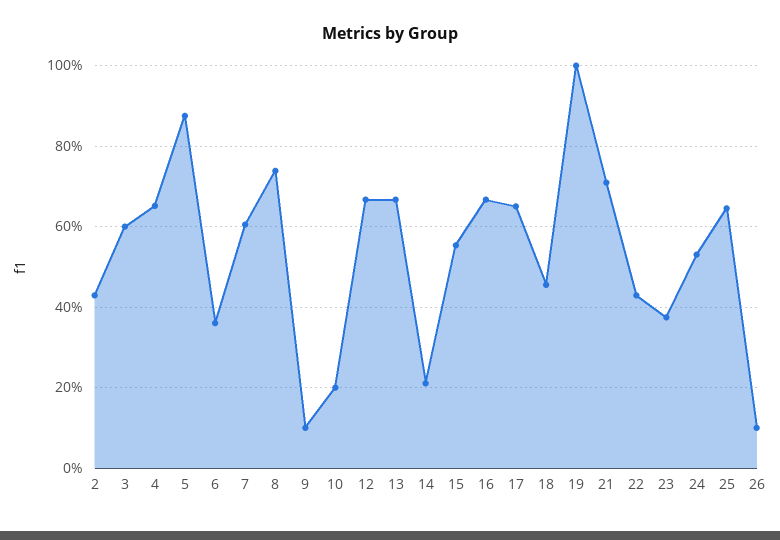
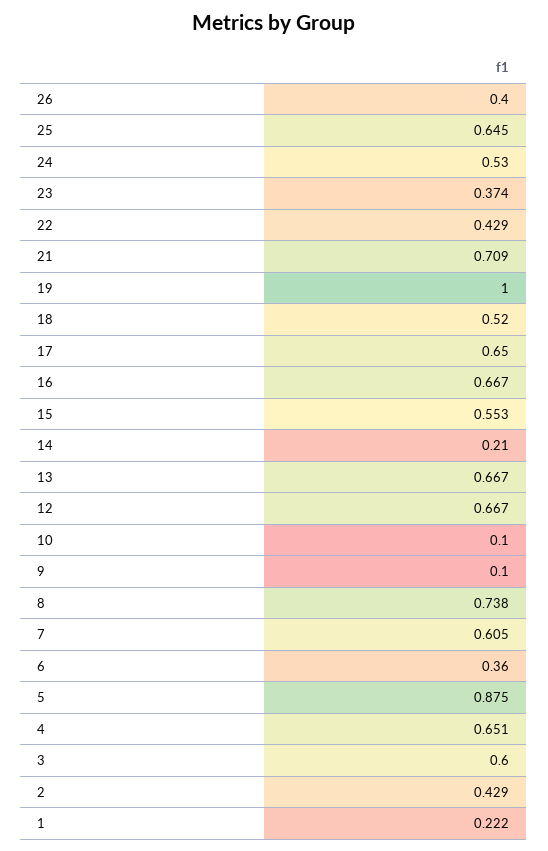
  {
    "2": 0.429,
    "3": 0.6,
    "4": 0.651,
    "5": 0.875,
    "6": 0.36,
    "7": 0.605,
    "8": 0.738,
    "9": 0.1,
-   "10": 0.2,
+   "10": 0.1,
    "12": 0.667,
    "13": 0.667,
    "14": 0.21,
    "15": 0.553,
    "16": 0.667,
    "17": 0.65,
-   "18": 0.46,
+   "18": 0.52,
    "19": 1,
    "21": 0.709,
    "22": 0.429,
    "23": 0.374,
    "24": 0.53,
    "25": 0.645,
-   "26": 0.1
+   "26": 0.4,
+   "1": 0.222
  }

